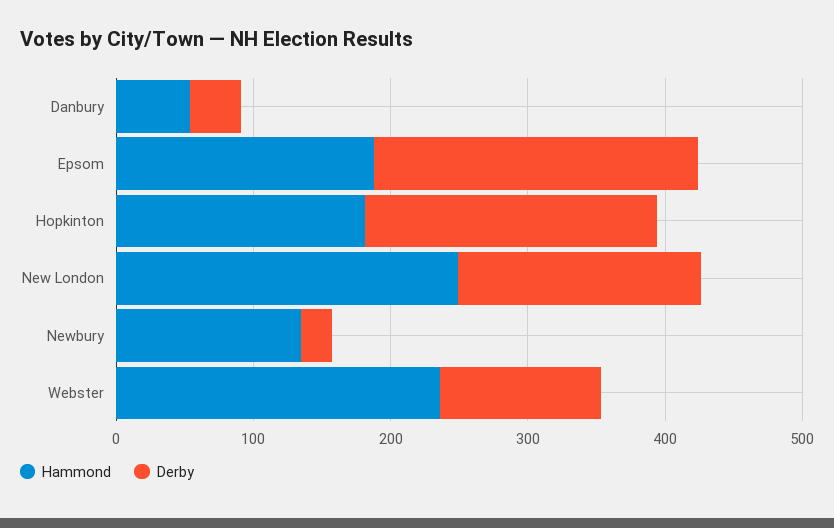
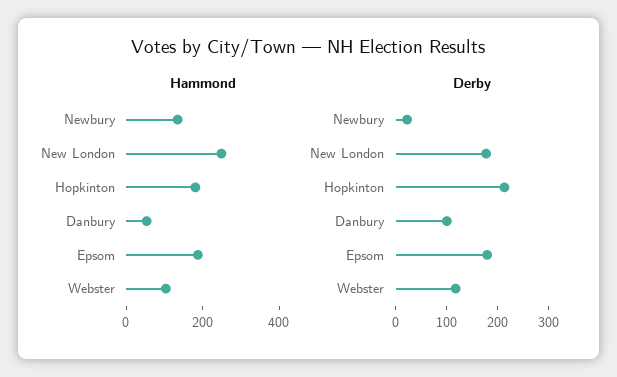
  {
    "Hammond": {
      "Danbury": 60,
      "Epsom": 180,
      "Hopkinton": 180,
      "New London": 240,
      "Newbury": 140,
-     "Webster": 240
+     "Webster": 100
    },
    "Derby": {
-     "Danbury": 40,
+     "Danbury": 100,
-     "Epsom": 240,
+     "Epsom": 180,
      "Hopkinton": 220,
      "New London": 180,
      "Newbury": 20,
      "Webster": 120
    }
  }

